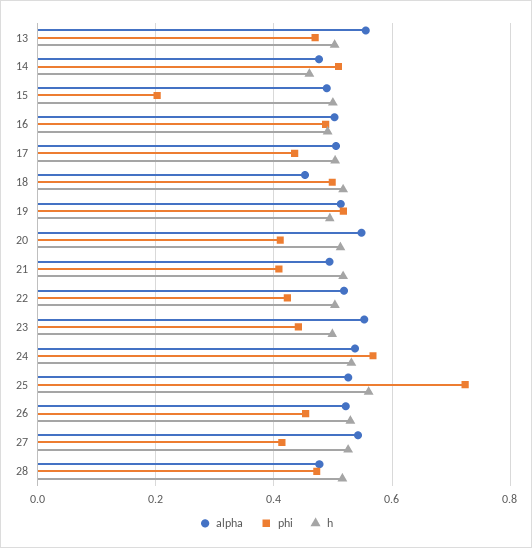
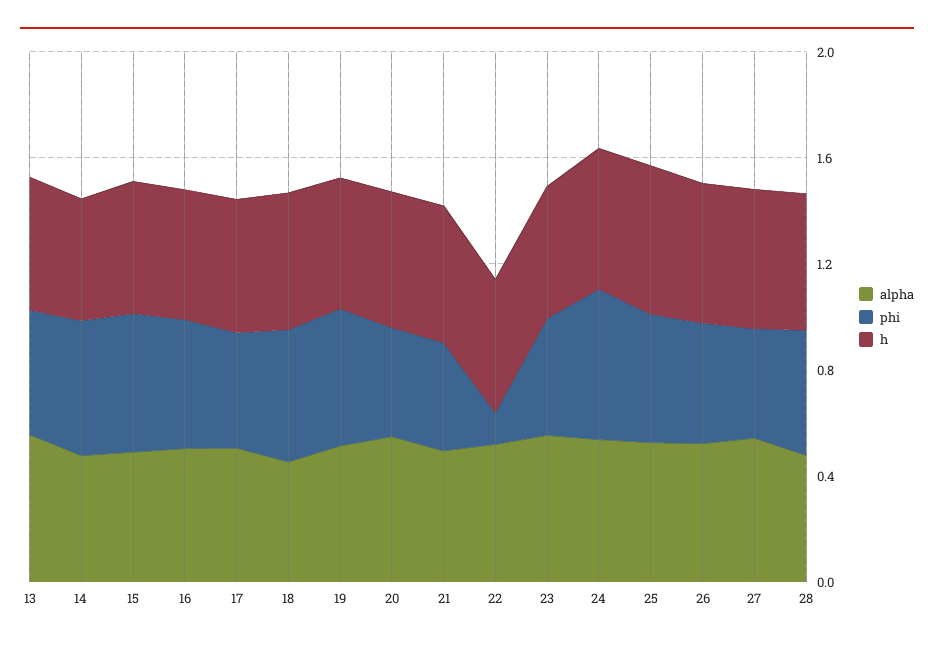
  {
    "alpha": {
      "13": 0.56,
      "14": 0.48,
      "15": 0.48,
      "16": 0.5,
      "17": 0.5,
      "18": 0.46,
      "19": 0.52,
      "20": 0.54,
      "21": 0.5,
      "22": 0.52,
      "23": 0.56,
      "24": 0.54,
      "25": 0.52,
      "26": 0.52,
      "27": 0.54,
      "28": 0.48
    },
    "phi": {
      "13": 0.46,
      "14": 0.5,
-     "15": 0.2,
+     "15": 0.5,
      "16": 0.48,
      "17": 0.44,
      "18": 0.5,
      "19": 0.52,
      "20": 0.42,
      "21": 0.4,
-     "22": 0.42,
+     "22": 0.1,
      "23": 0.44,
      "24": 0.56,
-     "25": 0.72,
+     "25": 0.5,
      "26": 0.46,
      "27": 0.42,
      "28": 0.48
    },
    "h": {
      "13": 0.5,
      "14": 0.46,
      "15": 0.5,
      "16": 0.5,
      "17": 0.5,
      "18": 0.52,
      "19": 0.5,
      "20": 0.52,
      "21": 0.52,
      "22": 0.5,
      "23": 0.5,
      "24": 0.54,
      "25": 0.56,
      "26": 0.52,
      "27": 0.52,
      "28": 0.52
    }
  }

